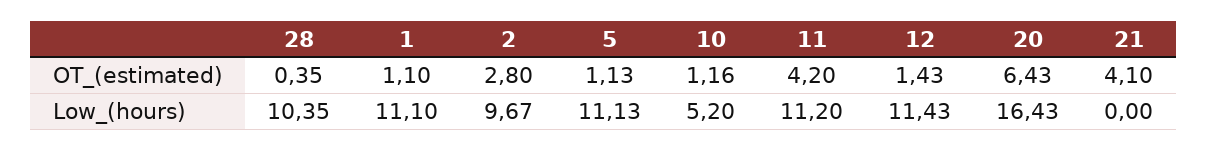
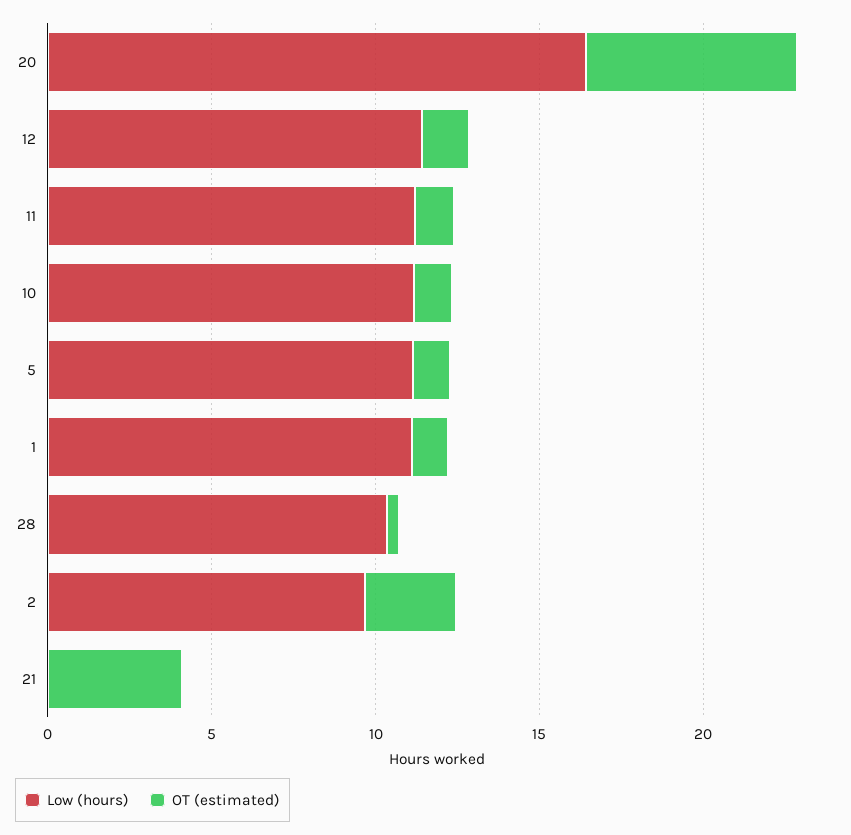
  {
    "OT_(estimated)": {
      "28": 0.35,
      "1": 1.1,
      "2": 2.8,
      "5": 1.13,
      "10": 1.16,
-     "11": 4.2,
+     "11": 1,
      "12": 1.43,
      "20": 6.43,
      "21": 4.1
    },
    "Low_(hours)": {
      "28": 10.35,
      "1": 11.1,
      "2": 9.67,
      "5": 11.13,
-     "10": 5.2,
+     "10": 11,
      "11": 11.2,
      "12": 11.43,
      "20": 16.43,
      "21": 0
    }
  }

